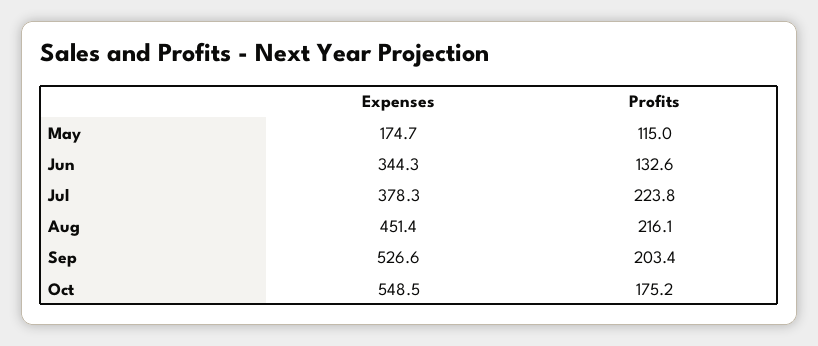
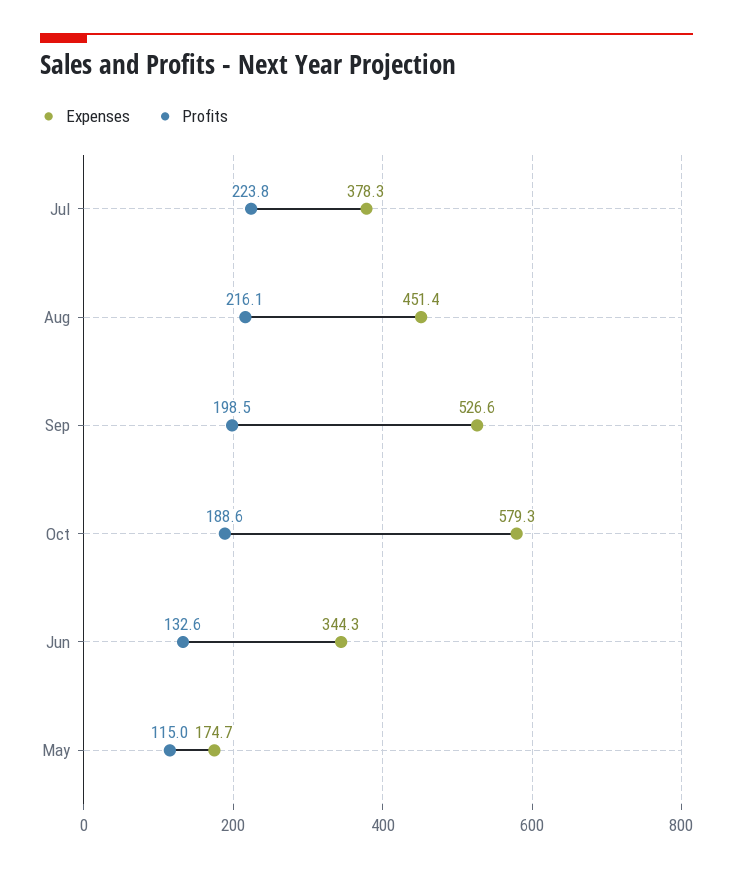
  {
    "Expenses": {
      "May": 174.7,
      "Jun": 344.3,
      "Jul": 378.3,
      "Aug": 451.4,
      "Sep": 526.6,
-     "Oct": 548.5
+     "Oct": 579.3
    },
    "Profits": {
      "May": 115,
      "Jun": 132.6,
      "Jul": 223.8,
      "Aug": 216.1,
-     "Sep": 203.4,
+     "Sep": 198.5,
-     "Oct": 175.2
+     "Oct": 188.6
    }
  }

